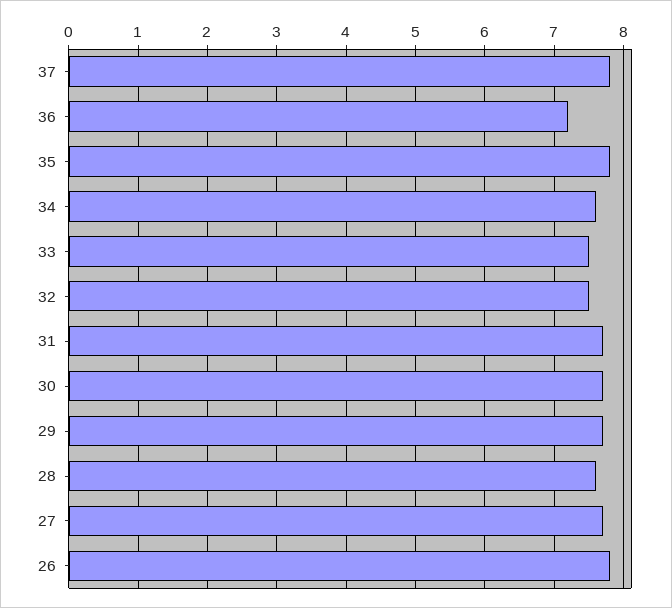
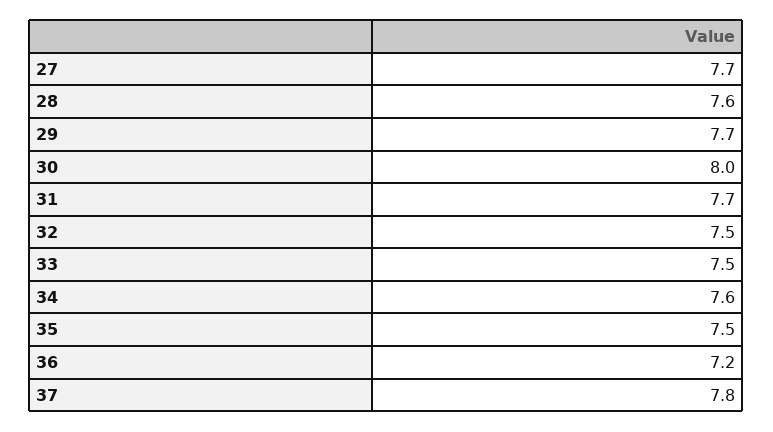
  {
    "37": 7.8,
    "36": 7.2,
-   "35": 7.8,
+   "35": 7.5,
    "34": 7.6,
    "33": 7.5,
    "32": 7.5,
    "31": 7.7,
-   "30": 7.7,
+   "30": 8,
    "29": 7.7,
    "28": 7.6,
-   "27": 7.7,
+   "27": 7.7
-   "26": 7.8
  }

